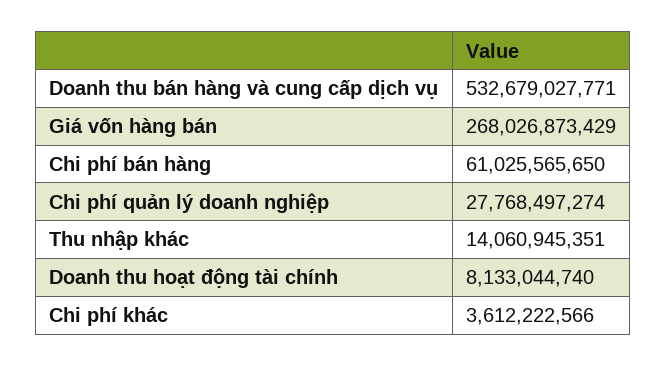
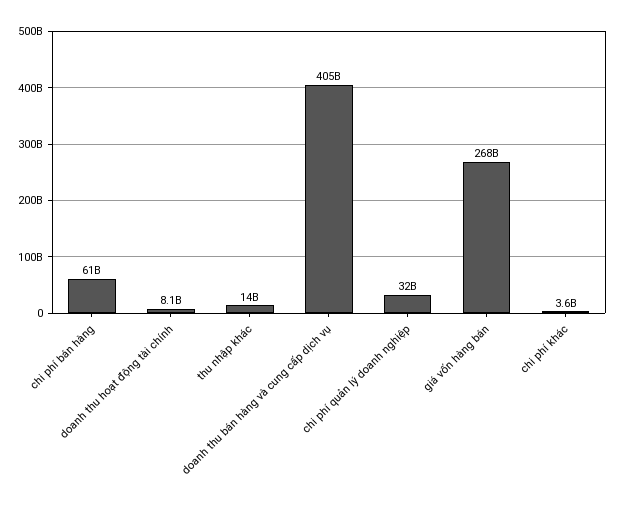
  {
-   "Doanh thu bán hàng và cung cấp dịch vụ": 532679027771,
+   "Doanh thu bán hàng và cung cấp dịch vụ": 405000000000,
    "Giá vốn hàng bán": 268026873429,
    "Chi phí bán hàng": 61025565650,
-   "Chi phí quản lý doanh nghiệp": 27768497274,
+   "Chi phí quản lý doanh nghiệp": 32000000000,
    "Thu nhập khác": 14060945351,
    "Doanh thu hoạt động tài chính": 8133044740,
    "Chi phí khác": 3612222566
  }

